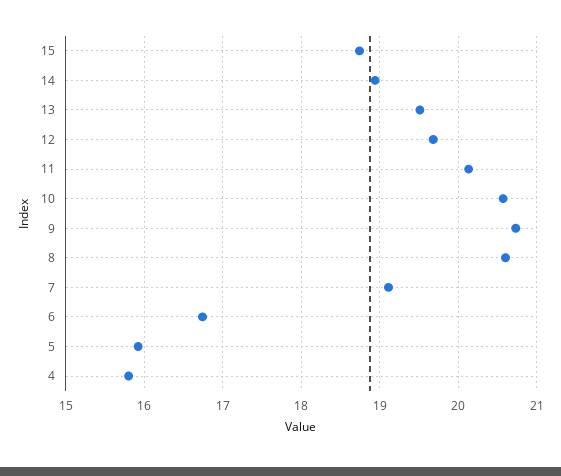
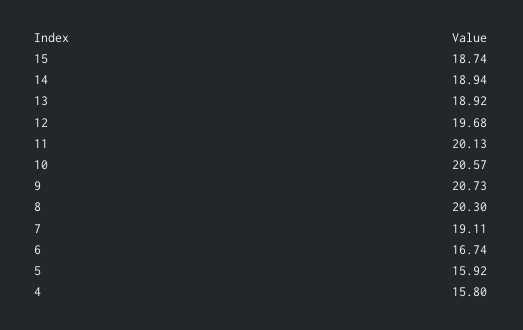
  {
    "15": 18.74,
    "14": 18.94,
-   "13": 19.5,
+   "13": 18.92,
    "12": 19.68,
    "11": 20.13,
    "10": 20.57,
    "9": 20.73,
-   "8": 20.6,
+   "8": 20.3,
    "7": 19.11,
    "6": 16.74,
    "5": 15.92,
    "4": 15.8
  }

